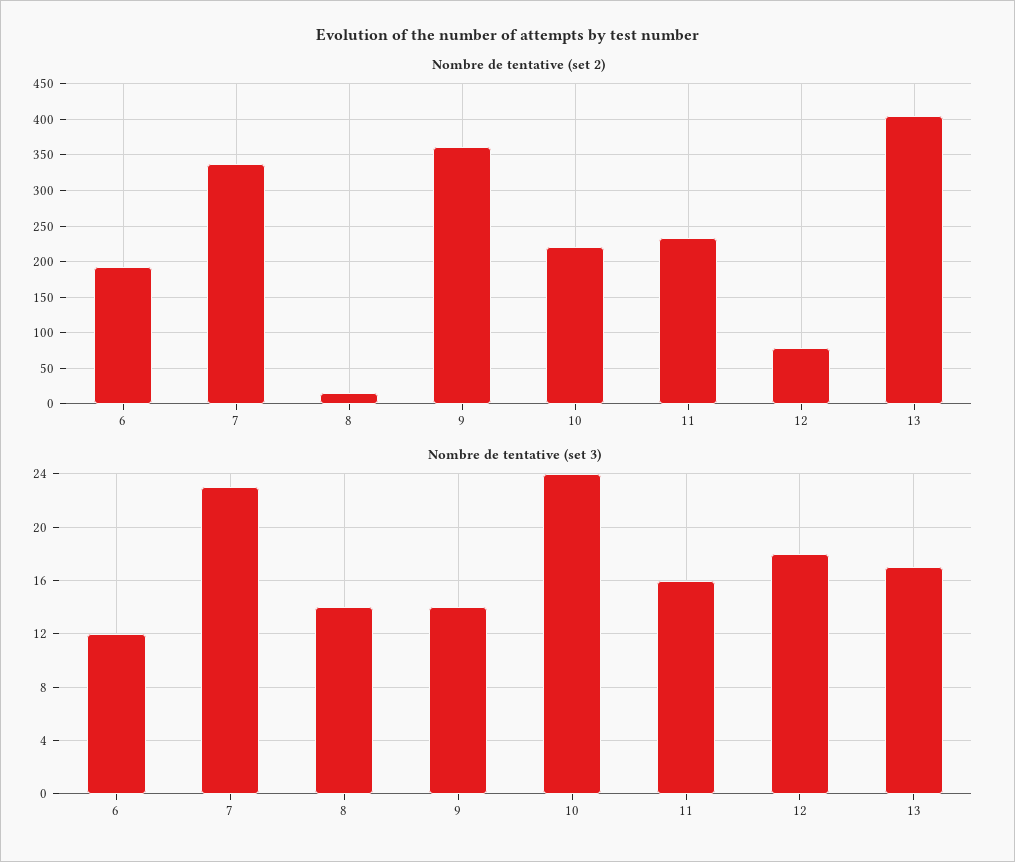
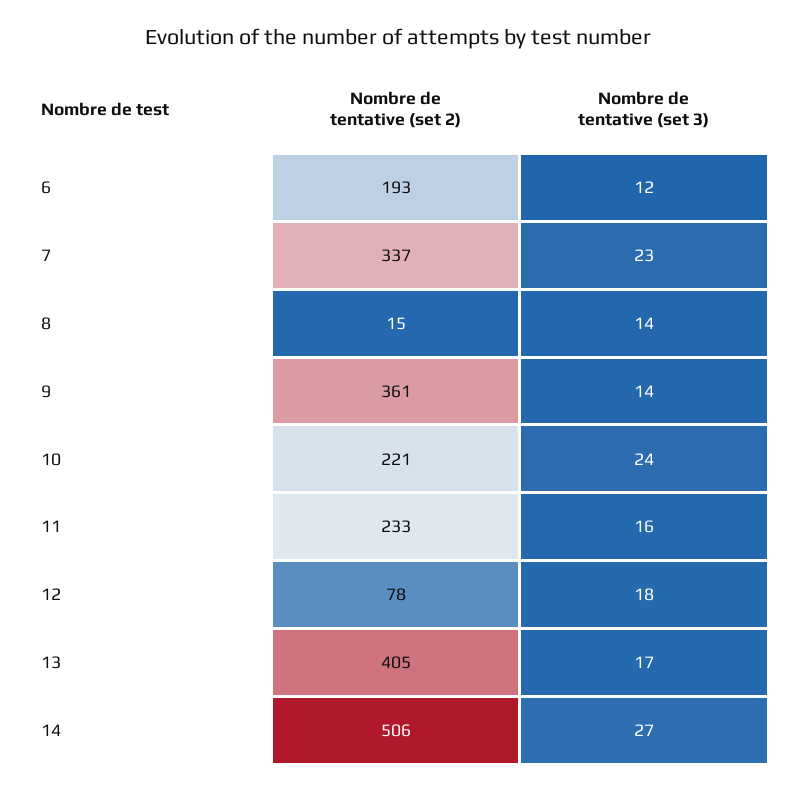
  {
    "Nombre de tentative (set 2)": {
      "6": 193,
      "7": 337,
      "8": 15,
      "9": 361,
      "10": 221,
      "11": 233,
      "12": 78,
-     "13": 405
+     "13": 405,
+     "14": 506
    },
    "Nombre de tentative (set 3)": {
      "6": 12,
      "7": 23,
      "8": 14,
      "9": 14,
      "10": 24,
      "11": 16,
      "12": 18,
-     "13": 17
+     "13": 17,
+     "14": 27
    }
  }

